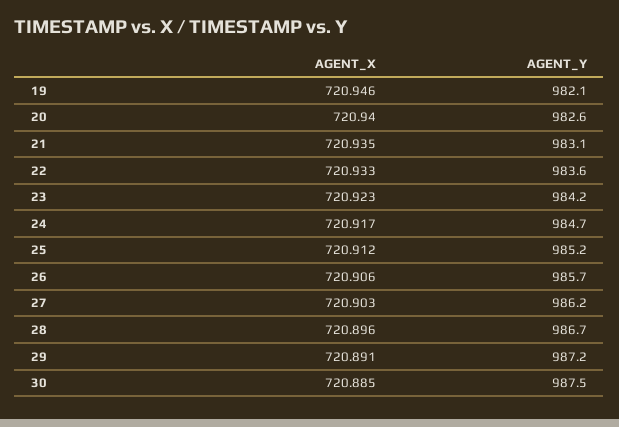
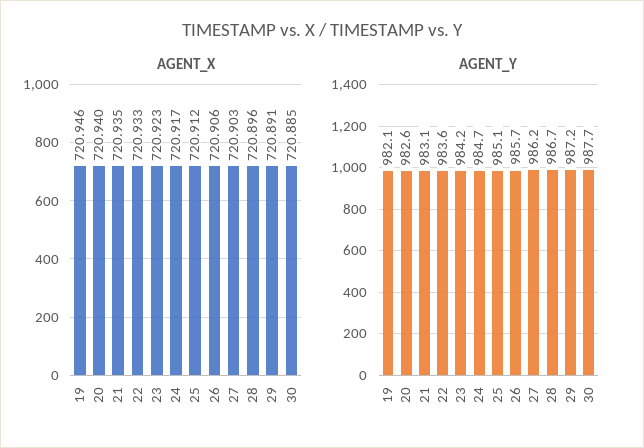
  {
    "AGENT_X": {
      "19": 720.946,
      "20": 720.94,
      "21": 720.935,
      "22": 720.933,
      "23": 720.923,
      "24": 720.917,
      "25": 720.912,
      "26": 720.906,
      "27": 720.903,
      "28": 720.896,
      "29": 720.891,
      "30": 720.885
    },
    "AGENT_Y": {
      "19": 982.1,
      "20": 982.6,
      "21": 983.1,
      "22": 983.6,
      "23": 984.2,
      "24": 984.7,
-     "25": 985.2,
+     "25": 985.1,
      "26": 985.7,
      "27": 986.2,
      "28": 986.7,
      "29": 987.2,
-     "30": 987.5
+     "30": 987.7
    }
  }

